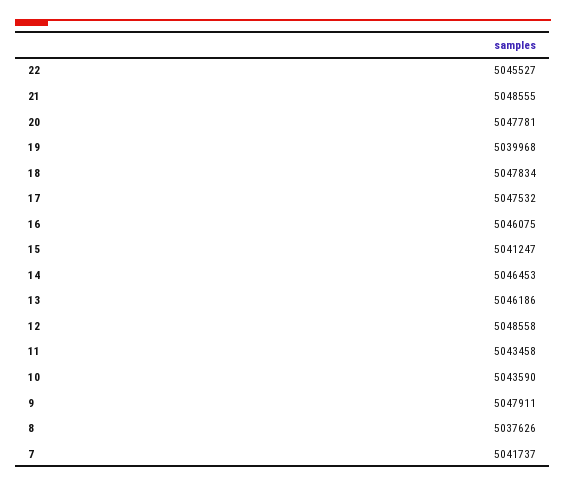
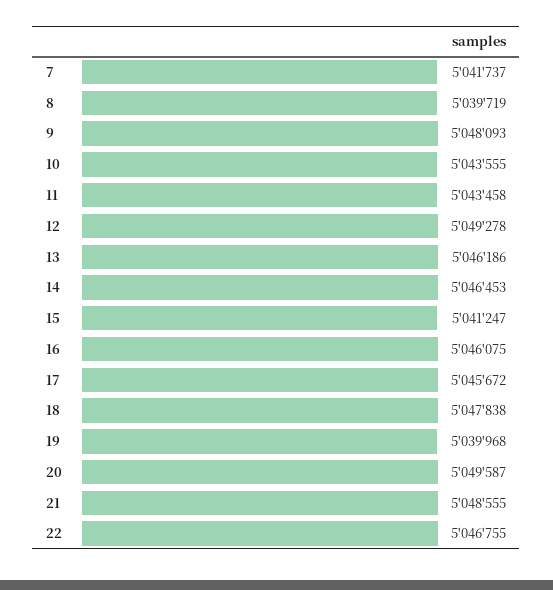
  {
-   "22": 5045527,
+   "22": 5046755,
    "21": 5048555,
-   "20": 5047781,
+   "20": 5049587,
    "19": 5039968,
-   "18": 5047834,
+   "18": 5047838,
-   "17": 5047532,
+   "17": 5045672,
    "16": 5046075,
    "15": 5041247,
    "14": 5046453,
    "13": 5046186,
-   "12": 5048558,
+   "12": 5049278,
    "11": 5043458,
-   "10": 5043590,
+   "10": 5043555,
-   "9": 5047911,
+   "9": 5048093,
-   "8": 5037626,
+   "8": 5039719,
    "7": 5041737
  }

